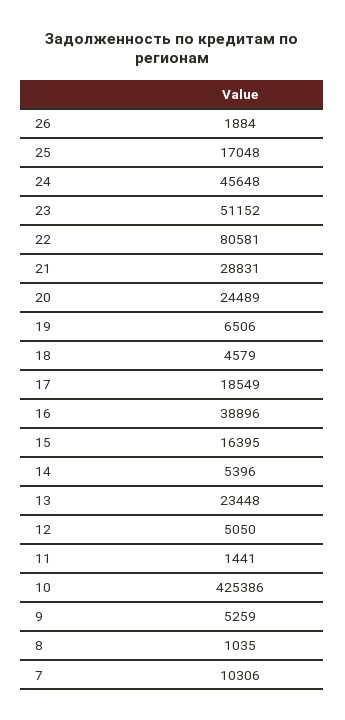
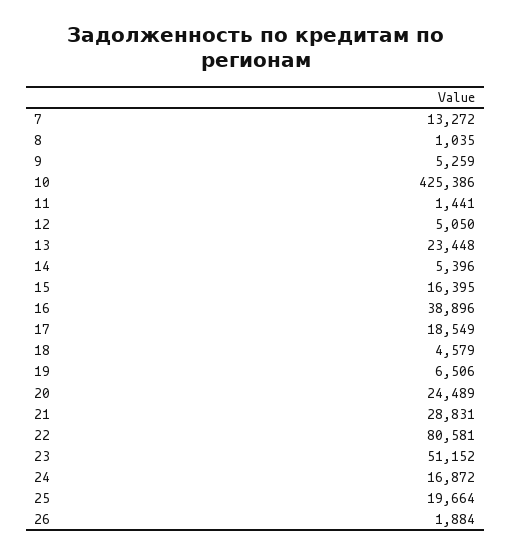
  {
    "26": 1884,
-   "25": 17048,
+   "25": 19664,
-   "24": 45648,
+   "24": 16872,
    "23": 51152,
    "22": 80581,
    "21": 28831,
    "20": 24489,
    "19": 6506,
    "18": 4579,
    "17": 18549,
    "16": 38896,
    "15": 16395,
    "14": 5396,
    "13": 23448,
    "12": 5050,
    "11": 1441,
    "10": 425386,
    "9": 5259,
    "8": 1035,
-   "7": 10306
+   "7": 13272
  }

